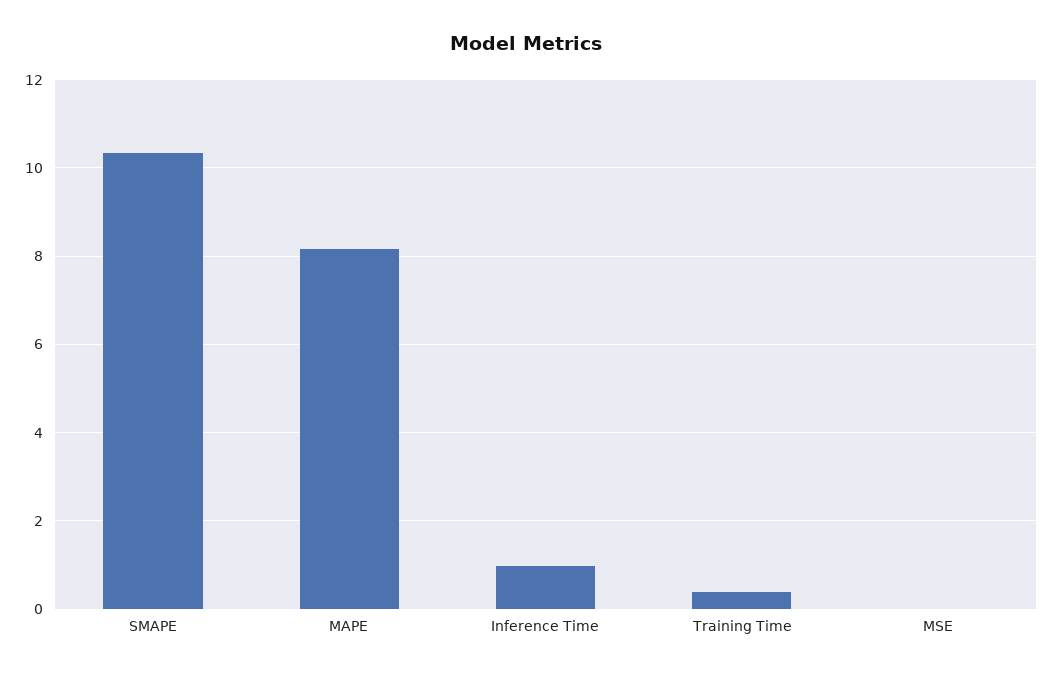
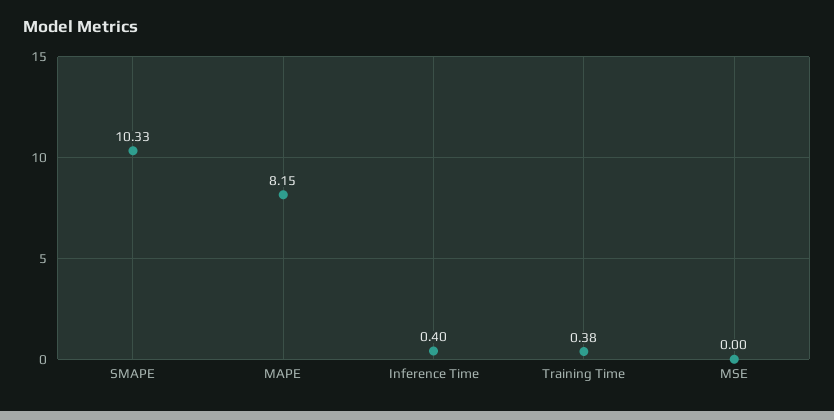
  {
    "SMAPE": 10.33,
    "MAPE": 8.15,
-   "Inference Time": 1,
+   "Inference Time": 0.4,
    "Training Time": 0.38,
    "MSE": 0
  }

